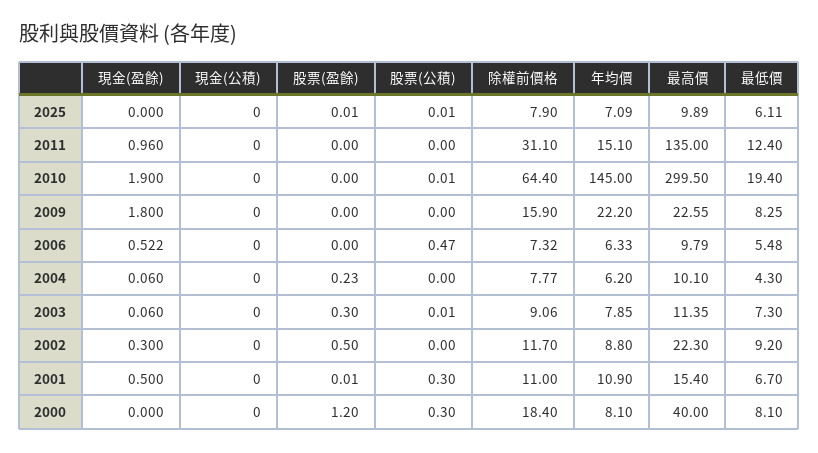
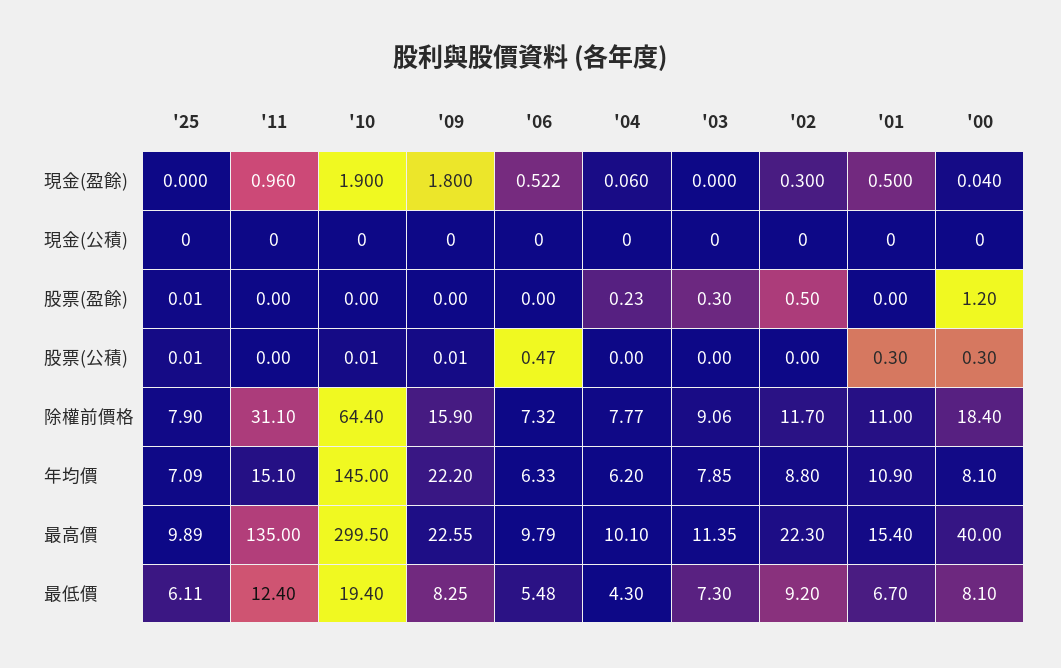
  {
    "現金(盈餘)": {
      "2025": 0,
      "2011": 0.96,
      "2010": 1.9,
      "2009": 1.8,
      "2006": 0.522,
      "2004": 0.06,
-     "2003": 0.06,
+     "2003": 0,
      "2002": 0.3,
      "2001": 0.5,
-     "2000": 0
+     "2000": 0.04
    },
    "現金(公積)": {
      "2025": 0,
      "2011": 0,
      "2010": 0,
      "2009": 0,
      "2006": 0,
      "2004": 0,
      "2003": 0,
      "2002": 0,
      "2001": 0,
      "2000": 0
    },
    "股票(盈餘)": {
      "2025": 0.01,
      "2011": 0,
      "2010": 0,
      "2009": 0,
      "2006": 0,
      "2004": 0.23,
      "2003": 0.3,
      "2002": 0.5,
-     "2001": 0.01,
+     "2001": 0,
      "2000": 1.2
    },
    "股票(公積)": {
      "2025": 0.01,
      "2011": 0,
      "2010": 0.01,
-     "2009": 0,
+     "2009": 0.01,
      "2006": 0.47,
      "2004": 0,
-     "2003": 0.01,
+     "2003": 0,
      "2002": 0,
      "2001": 0.3,
      "2000": 0.3
    },
    "除權前價格": {
      "2025": 7.9,
      "2011": 31.1,
      "2010": 64.4,
      "2009": 15.9,
      "2006": 7.32,
      "2004": 7.77,
      "2003": 9.06,
      "2002": 11.7,
      "2001": 11,
      "2000": 18.4
    },
    "年均價": {
      "2025": 7.09,
      "2011": 15.1,
      "2010": 145,
      "2009": 22.2,
      "2006": 6.33,
      "2004": 6.2,
      "2003": 7.85,
      "2002": 8.8,
      "2001": 10.9,
      "2000": 8.1
    },
    "最高價": {
      "2025": 9.89,
      "2011": 135,
      "2010": 299.5,
      "2009": 22.55,
      "2006": 9.79,
      "2004": 10.1,
      "2003": 11.35,
      "2002": 22.3,
      "2001": 15.4,
      "2000": 40
    },
    "最低價": {
      "2025": 6.11,
      "2011": 12.4,
      "2010": 19.4,
      "2009": 8.25,
      "2006": 5.48,
      "2004": 4.3,
      "2003": 7.3,
      "2002": 9.2,
      "2001": 6.7,
      "2000": 8.1
    }
  }

